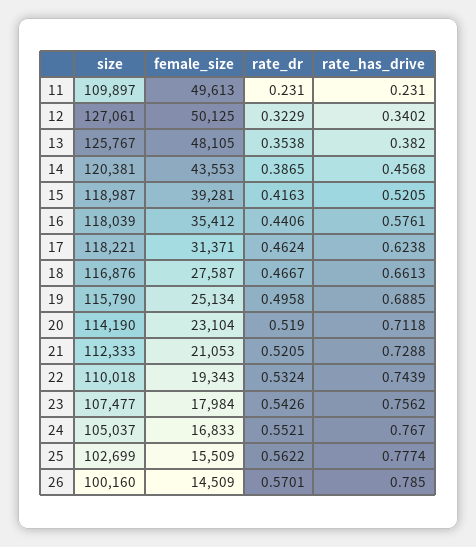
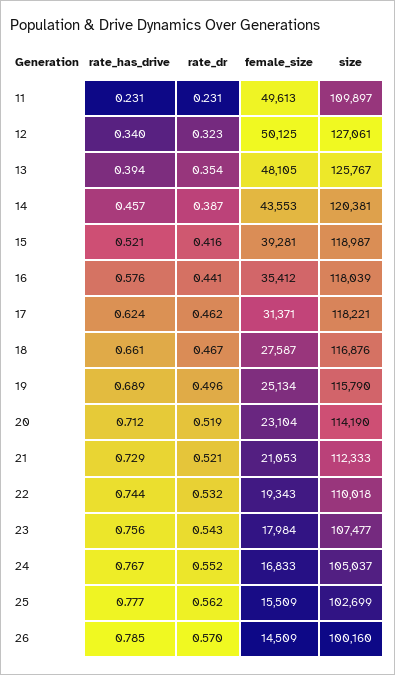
  {
    "size": {
      "11": 109897,
      "12": 127061,
      "13": 125767,
      "14": 120381,
      "15": 118987,
      "16": 118039,
      "17": 118221,
      "18": 116876,
      "19": 115790,
      "20": 114190,
      "21": 112333,
      "22": 110018,
      "23": 107477,
      "24": 105037,
      "25": 102699,
      "26": 100160
    },
    "female_size": {
      "11": 49613,
      "12": 50125,
      "13": 48105,
      "14": 43553,
      "15": 39281,
      "16": 35412,
      "17": 31371,
      "18": 27587,
      "19": 25134,
      "20": 23104,
      "21": 21053,
      "22": 19343,
      "23": 17984,
      "24": 16833,
      "25": 15509,
      "26": 14509
    },
    "rate_dr": {
      "11": 0.231,
      "12": 0.3229,
      "13": 0.3538,
      "14": 0.3865,
      "15": 0.4163,
      "16": 0.4406,
      "17": 0.4624,
      "18": 0.4667,
      "19": 0.4958,
      "20": 0.519,
      "21": 0.5205,
      "22": 0.5324,
      "23": 0.5426,
      "24": 0.5521,
      "25": 0.5622,
      "26": 0.5701
    },
    "rate_has_drive": {
      "11": 0.231,
      "12": 0.3402,
-     "13": 0.382,
+     "13": 0.394,
      "14": 0.4568,
      "15": 0.5205,
      "16": 0.5761,
      "17": 0.6238,
      "18": 0.6613,
      "19": 0.6885,
      "20": 0.7118,
      "21": 0.7288,
      "22": 0.7439,
      "23": 0.7562,
      "24": 0.767,
      "25": 0.7774,
      "26": 0.785
    }
  }

